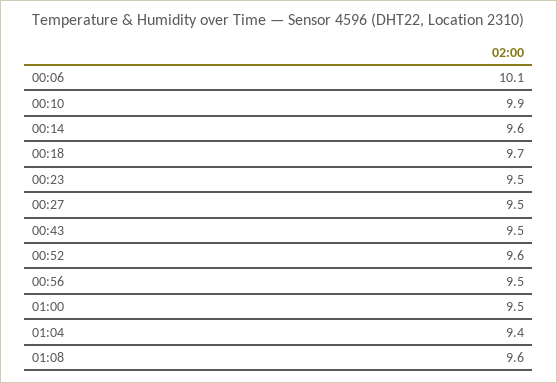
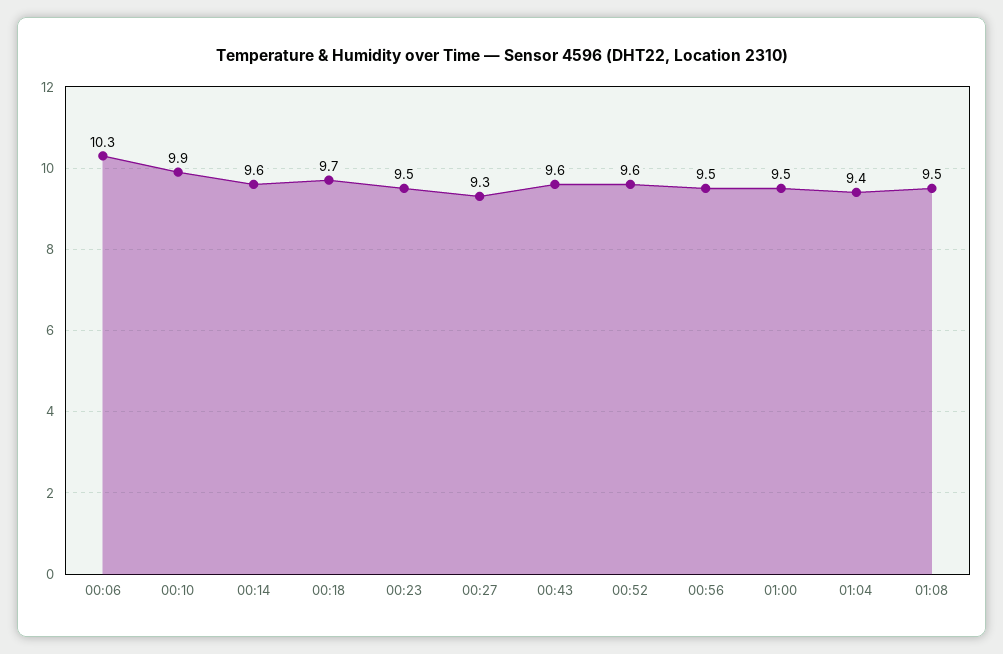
  {
-   "00:06": 10.1,
+   "00:06": 10.3,
    "00:10": 9.9,
    "00:14": 9.6,
    "00:18": 9.7,
    "00:23": 9.5,
-   "00:27": 9.5,
+   "00:27": 9.3,
-   "00:43": 9.5,
+   "00:43": 9.6,
    "00:52": 9.6,
    "00:56": 9.5,
    "01:00": 9.5,
    "01:04": 9.4,
-   "01:08": 9.6
+   "01:08": 9.5
  }

